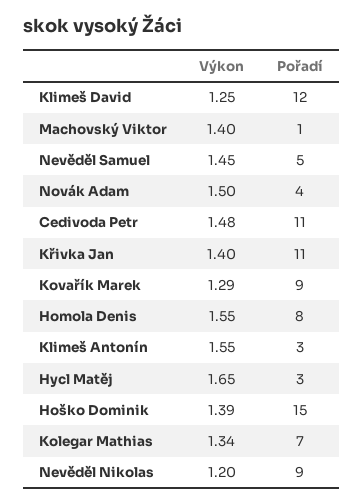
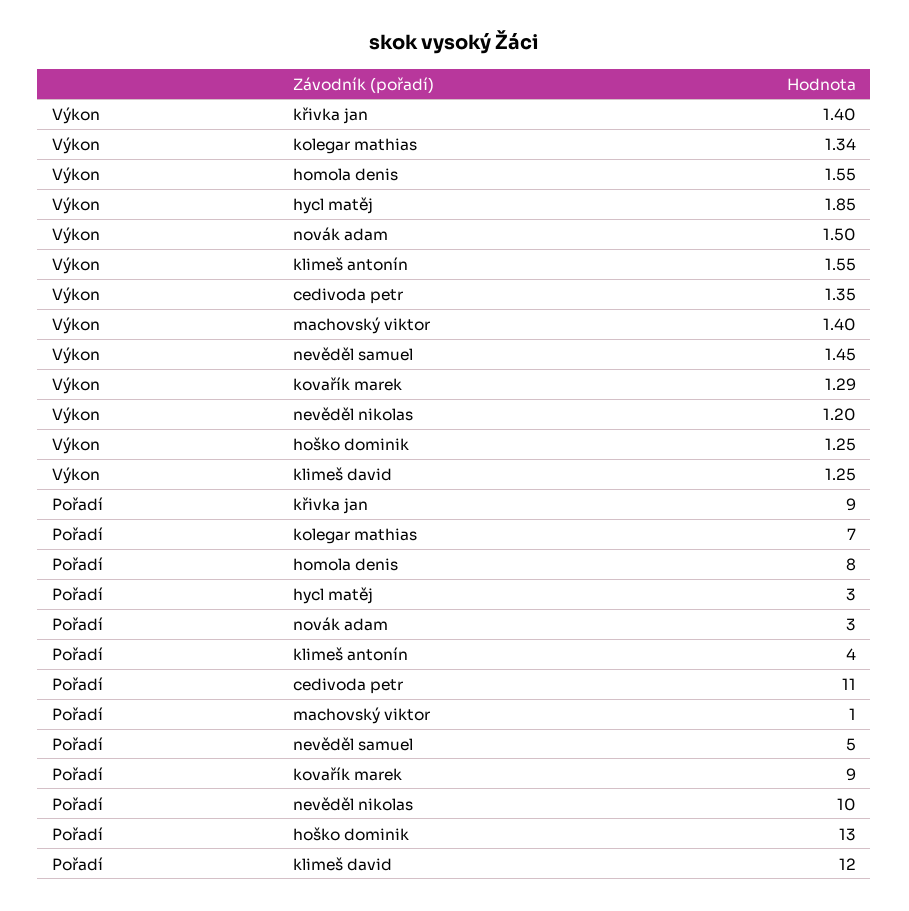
  {
    "Výkon": {
      "Klimeš David": 1.25,
      "Machovský Viktor": 1.4,
      "Nevěděl Samuel": 1.45,
      "Novák Adam": 1.5,
-     "Cedivoda Petr": 1.48,
+     "Cedivoda Petr": 1.35,
      "Křivka Jan": 1.4,
      "Kovařík Marek": 1.29,
      "Homola Denis": 1.55,
      "Klimeš Antonín": 1.55,
-     "Hycl Matěj": 1.65,
+     "Hycl Matěj": 1.85,
-     "Hoško Dominik": 1.39,
+     "Hoško Dominik": 1.25,
      "Kolegar Mathias": 1.34,
      "Nevěděl Nikolas": 1.2
    },
    "Pořadí": {
      "Klimeš David": 12,
      "Machovský Viktor": 1,
      "Nevěděl Samuel": 5,
-     "Novák Adam": 4,
+     "Novák Adam": 3,
      "Cedivoda Petr": 11,
-     "Křivka Jan": 11,
+     "Křivka Jan": 9,
      "Kovařík Marek": 9,
      "Homola Denis": 8,
-     "Klimeš Antonín": 3,
+     "Klimeš Antonín": 4,
      "Hycl Matěj": 3,
-     "Hoško Dominik": 15,
+     "Hoško Dominik": 13,
      "Kolegar Mathias": 7,
-     "Nevěděl Nikolas": 9
+     "Nevěděl Nikolas": 10
    }
  }

